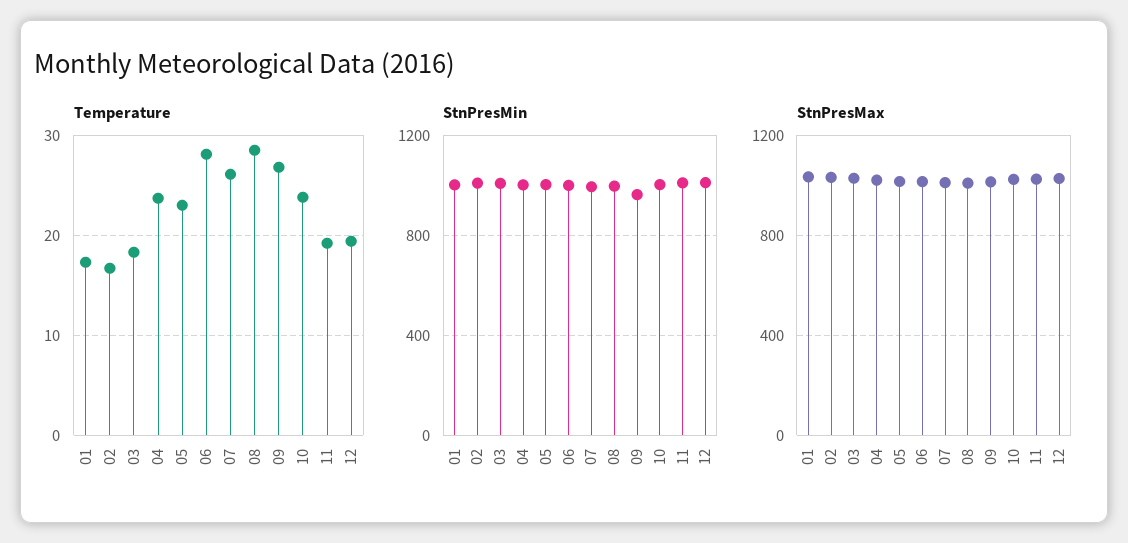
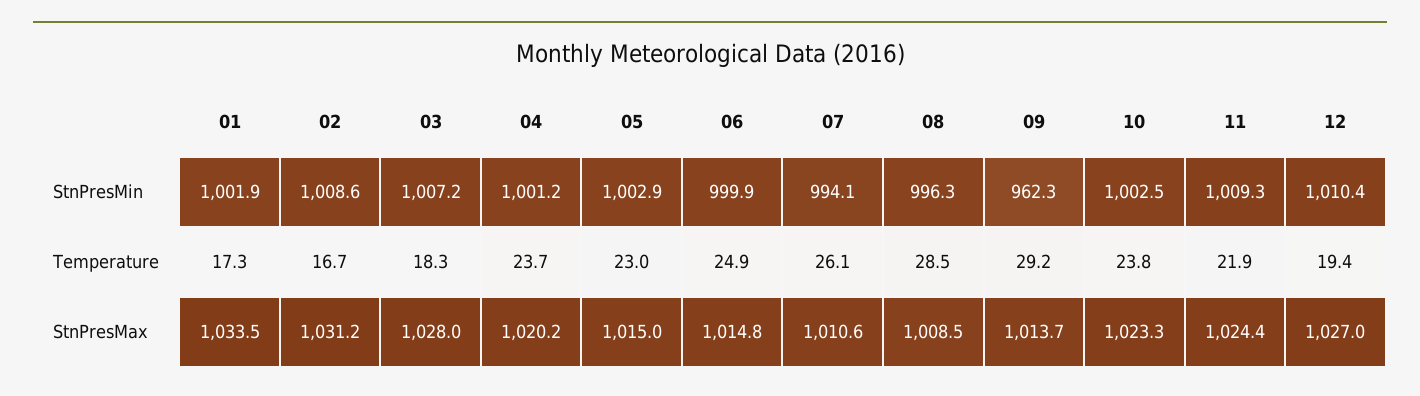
  {
    "Temperature": {
      "01": 17.3,
      "02": 16.7,
      "03": 18.3,
      "04": 23.7,
      "05": 23,
-     "06": 28,
+     "06": 24.9,
      "07": 26.1,
      "08": 28.5,
-     "09": 27,
+     "09": 29.2,
      "10": 23.8,
-     "11": 19,
+     "11": 21.9,
      "12": 19.4
    },
    "StnPresMin": {
      "01": 1001.9,
      "02": 1008.6,
      "03": 1007.2,
      "04": 1001.2,
      "05": 1002.9,
      "06": 999.9,
      "07": 994.1,
      "08": 996.3,
      "09": 962.3,
      "10": 1002.5,
      "11": 1009.3,
      "12": 1010.4
    },
    "StnPresMax": {
      "01": 1033.5,
      "02": 1031.2,
      "03": 1028,
      "04": 1020.2,
      "05": 1015,
      "06": 1014.8,
      "07": 1010.6,
      "08": 1008.5,
      "09": 1013.7,
      "10": 1023.3,
      "11": 1024.4,
      "12": 1027
    }
  }

